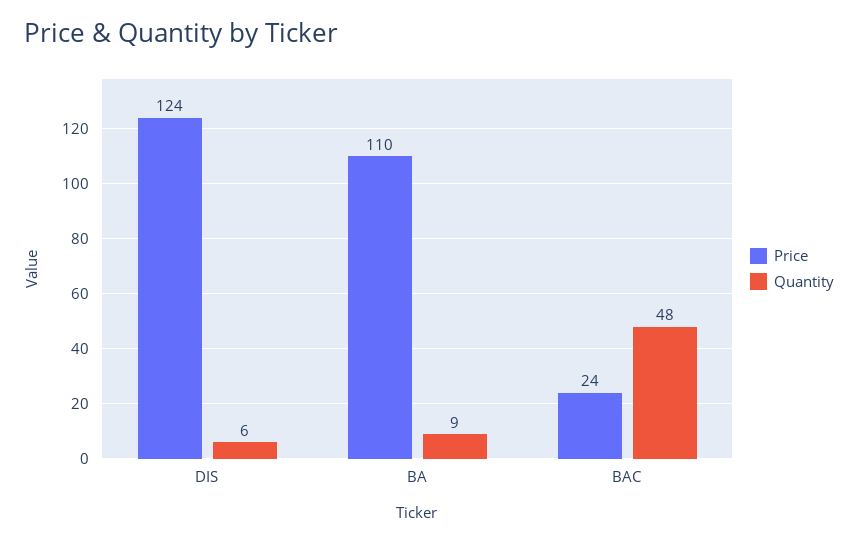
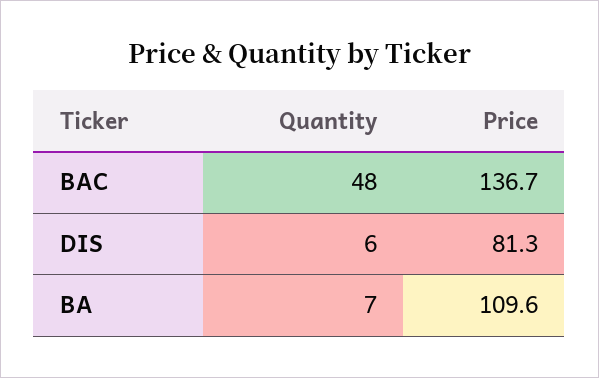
  {
    "Price": {
-     "DIS": 124,
+     "DIS": 81.3,
      "BA": 109.6,
-     "BAC": 24
+     "BAC": 136.7
    },
    "Quantity": {
      "DIS": 6,
-     "BA": 9,
+     "BA": 7,
      "BAC": 48
    }
  }

